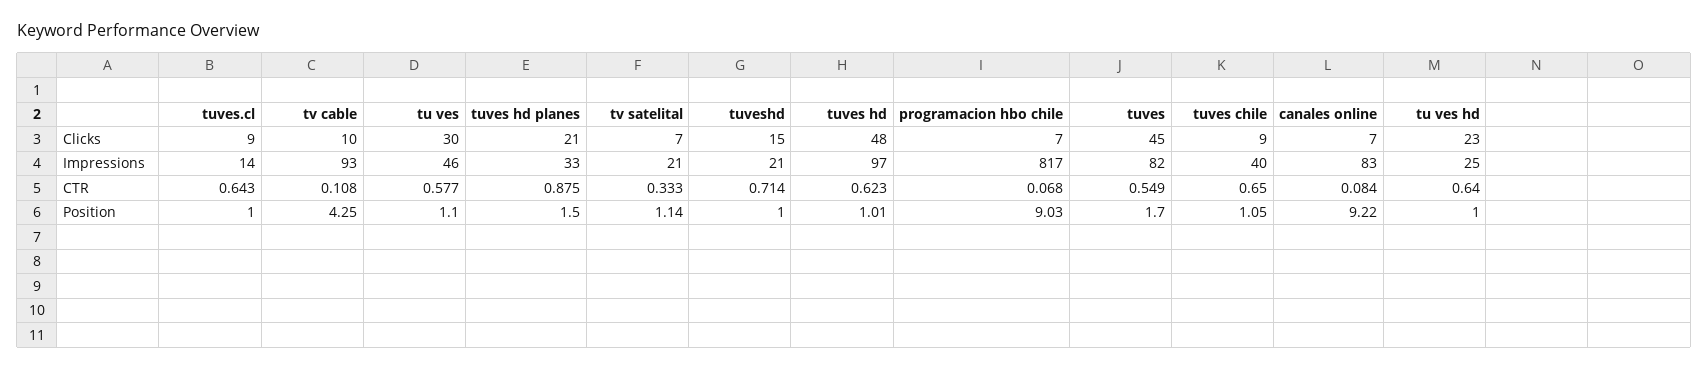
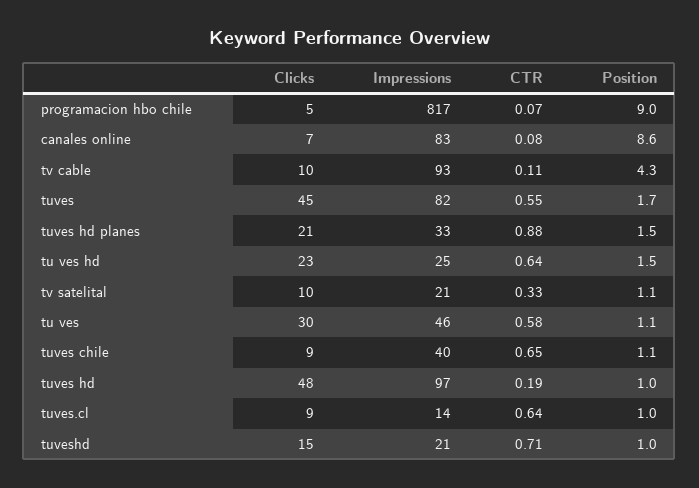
  {
    "tuves.cl": {
      "Clicks": 9,
      "Impressions": 14,
      "CTR": 0.643,
      "Position": 1
    },
    "tv cable": {
      "Clicks": 10,
      "Impressions": 93,
      "CTR": 0.108,
      "Position": 4.25
    },
    "tu ves": {
      "Clicks": 30,
      "Impressions": 46,
      "CTR": 0.577,
      "Position": 1.1
    },
    "tuves hd planes": {
      "Clicks": 21,
      "Impressions": 33,
      "CTR": 0.875,
      "Position": 1.5
    },
    "tv satelital": {
-     "Clicks": 7,
+     "Clicks": 10,
      "Impressions": 21,
      "CTR": 0.333,
      "Position": 1.14
    },
    "tuveshd": {
      "Clicks": 15,
      "Impressions": 21,
      "CTR": 0.714,
      "Position": 1
    },
    "tuves hd": {
      "Clicks": 48,
      "Impressions": 97,
-     "CTR": 0.623,
+     "CTR": 0.19,
      "Position": 1.01
    },
    "programacion hbo chile": {
-     "Clicks": 7,
+     "Clicks": 5,
      "Impressions": 817,
      "CTR": 0.068,
      "Position": 9.03
    },
    "tuves": {
      "Clicks": 45,
      "Impressions": 82,
      "CTR": 0.549,
      "Position": 1.7
    },
    "tuves chile": {
      "Clicks": 9,
      "Impressions": 40,
      "CTR": 0.65,
      "Position": 1.05
    },
    "canales online": {
      "Clicks": 7,
      "Impressions": 83,
      "CTR": 0.084,
-     "Position": 9.22
+     "Position": 8.6
    },
    "tu ves hd": {
      "Clicks": 23,
      "Impressions": 25,
      "CTR": 0.64,
-     "Position": 1
+     "Position": 1.5
    }
  }

